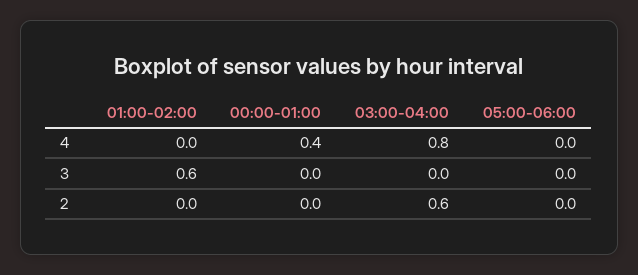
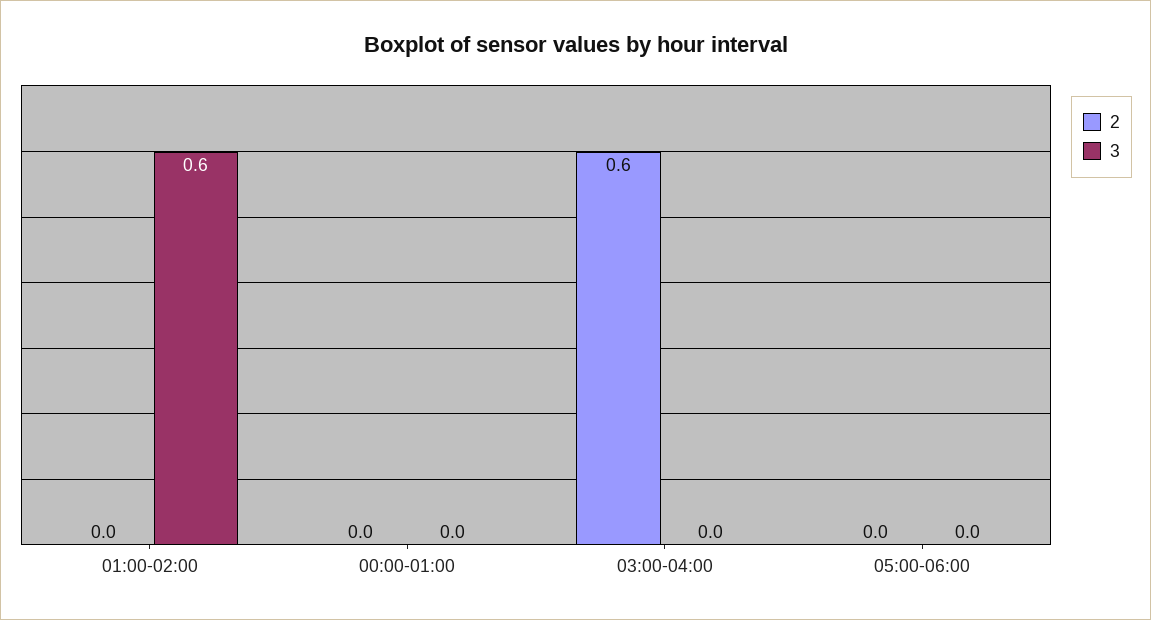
  {
-   "4": {
-     "01:00-02:00": 0,
-     "00:00-01:00": 0.4,
-     "03:00-04:00": 0.8,
-     "05:00-06:00": 0
-   },
    "3": {
      "01:00-02:00": 0.6,
      "00:00-01:00": 0,
      "03:00-04:00": 0,
      "05:00-06:00": 0
    },
    "2": {
      "01:00-02:00": 0,
      "00:00-01:00": 0,
      "03:00-04:00": 0.6,
      "05:00-06:00": 0
    }
  }

